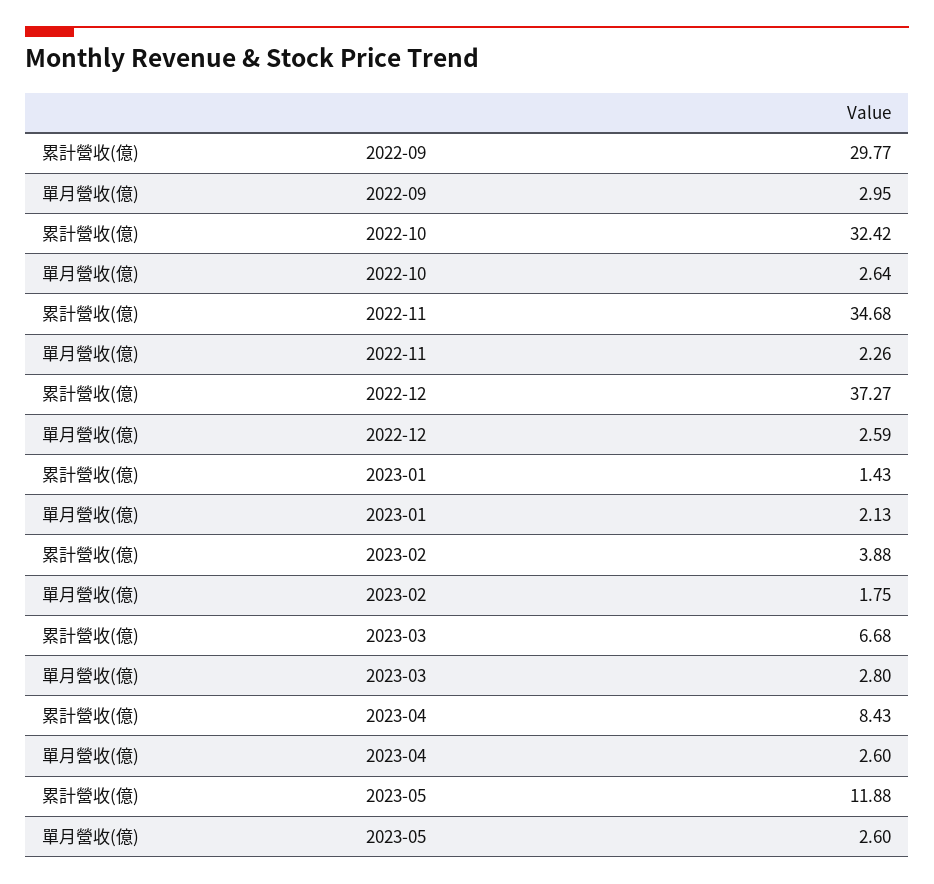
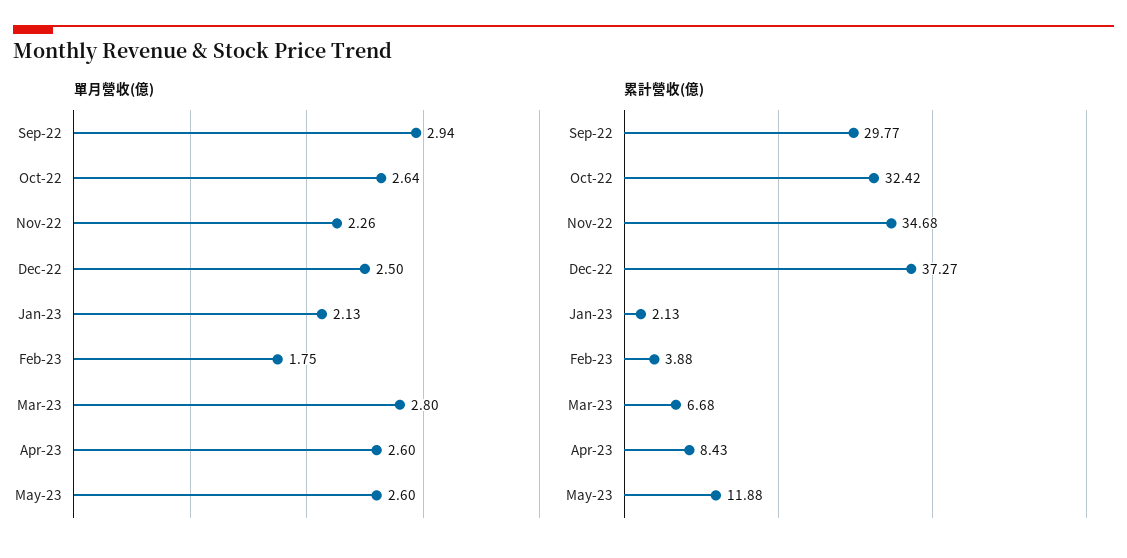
  {
    "累計營收(億)": {
      "2022-09": 29.77,
      "2022-10": 32.42,
      "2022-11": 34.68,
      "2022-12": 37.27,
-     "2023-01": 1.43,
+     "2023-01": 2.13,
      "2023-02": 3.88,
      "2023-03": 6.68,
      "2023-04": 8.43,
      "2023-05": 11.88
    },
    "單月營收(億)": {
-     "2022-09": 2.95,
+     "2022-09": 2.94,
      "2022-10": 2.64,
      "2022-11": 2.26,
-     "2022-12": 2.59,
+     "2022-12": 2.5,
      "2023-01": 2.13,
      "2023-02": 1.75,
      "2023-03": 2.8,
      "2023-04": 2.6,
      "2023-05": 2.6
    }
  }

